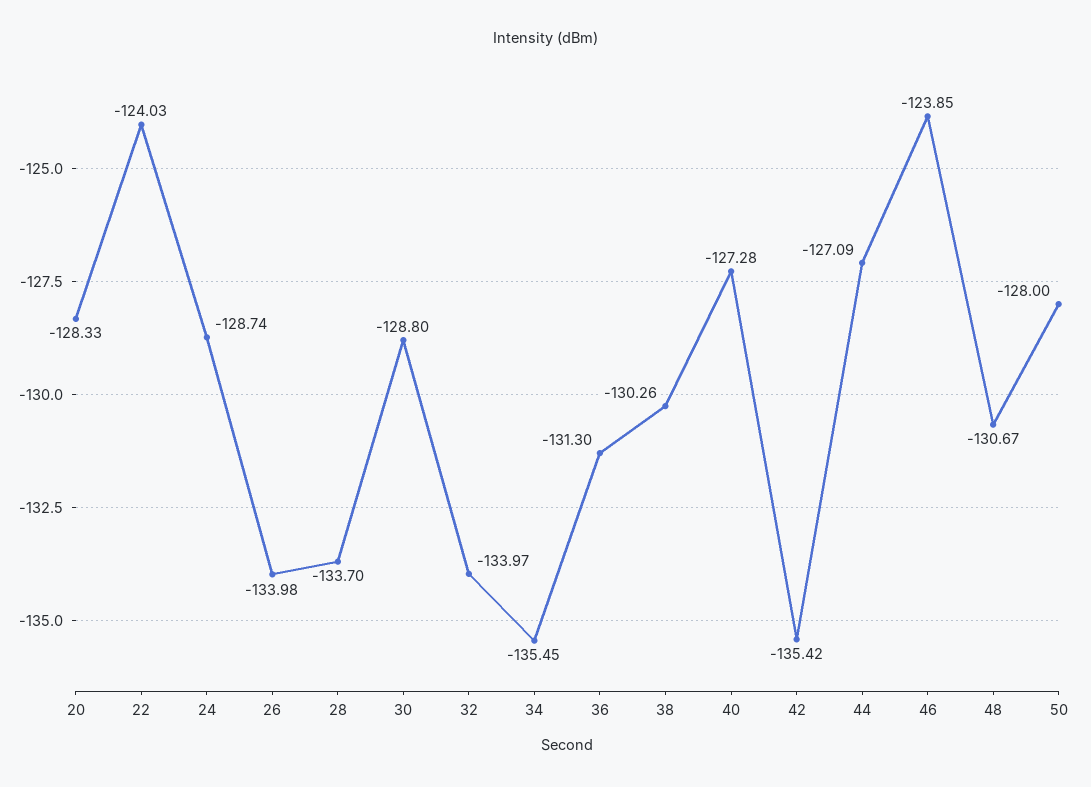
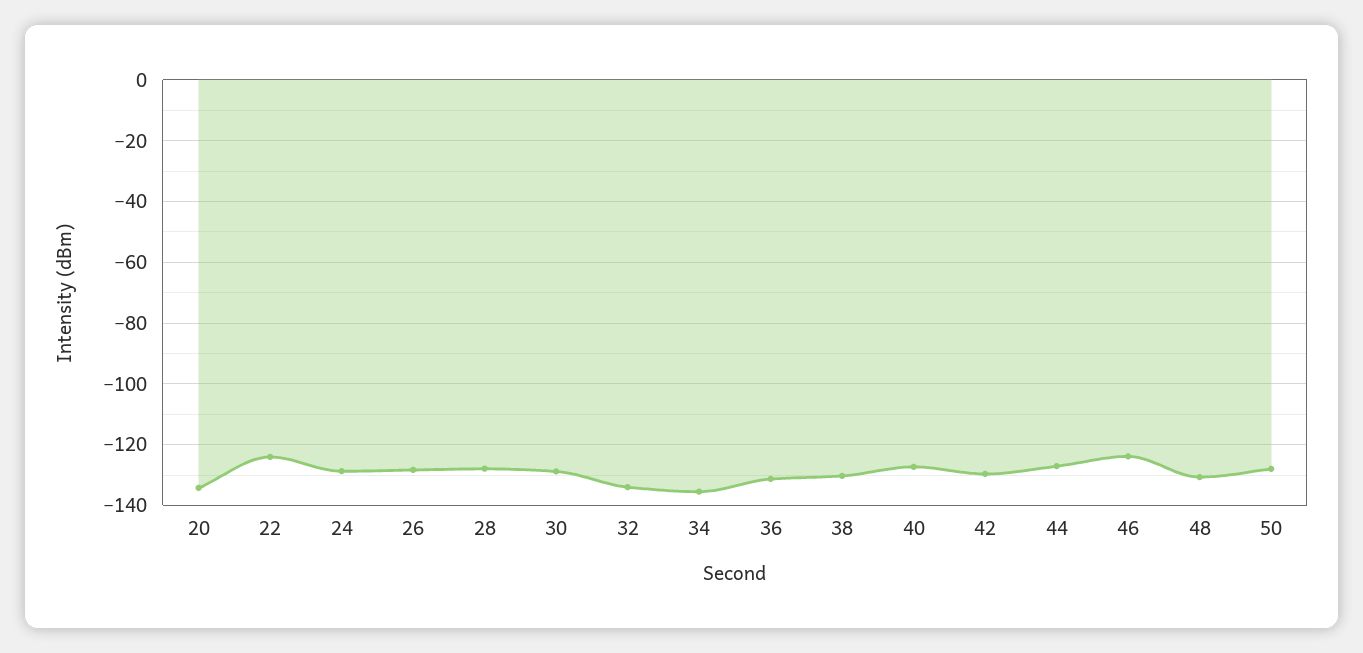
  {
-   "20": -128.33,
+   "20": -134,
    "22": -124.03,
    "24": -128.74,
-   "26": -133.98,
+   "26": -128,
-   "28": -133.7,
+   "28": -128,
    "30": -128.8,
    "32": -133.97,
    "34": -135.45,
    "36": -131.3,
    "38": -130.26,
    "40": -127.28,
-   "42": -135.42,
+   "42": -130,
    "44": -127.09,
    "46": -123.85,
    "48": -130.67,
    "50": -128
  }

